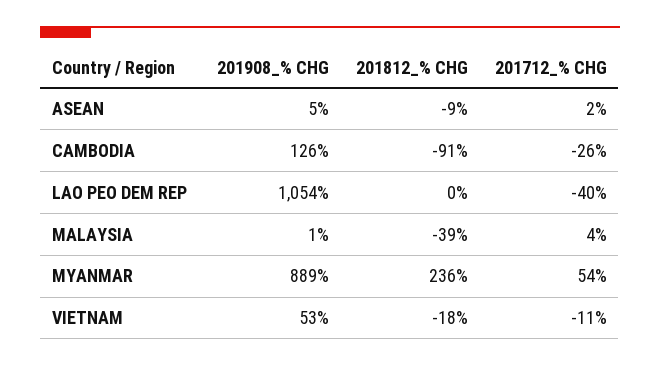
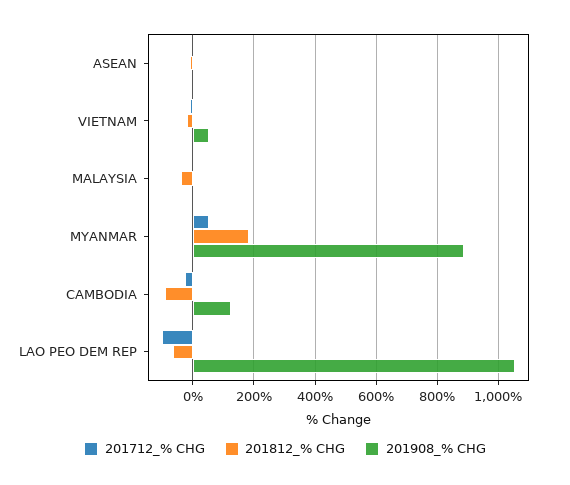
  {
    "201908_% CHG": {
      "ASEAN": 5,
      "CAMBODIA": 126,
      "LAO PEO DEM REP": 1054,
      "MALAYSIA": 1,
      "MYANMAR": 889,
      "VIETNAM": 53
    },
    "201812_% CHG": {
      "ASEAN": -9,
      "CAMBODIA": -91,
-     "LAO PEO DEM REP": 0,
+     "LAO PEO DEM REP": -60,
      "MALAYSIA": -39,
-     "MYANMAR": 236,
+     "MYANMAR": 180,
      "VIETNAM": -18
    },
    "201712_% CHG": {
      "ASEAN": 2,
      "CAMBODIA": -26,
-     "LAO PEO DEM REP": -40,
+     "LAO PEO DEM REP": -100,
      "MALAYSIA": 4,
      "MYANMAR": 54,
      "VIETNAM": -11
    }
  }

